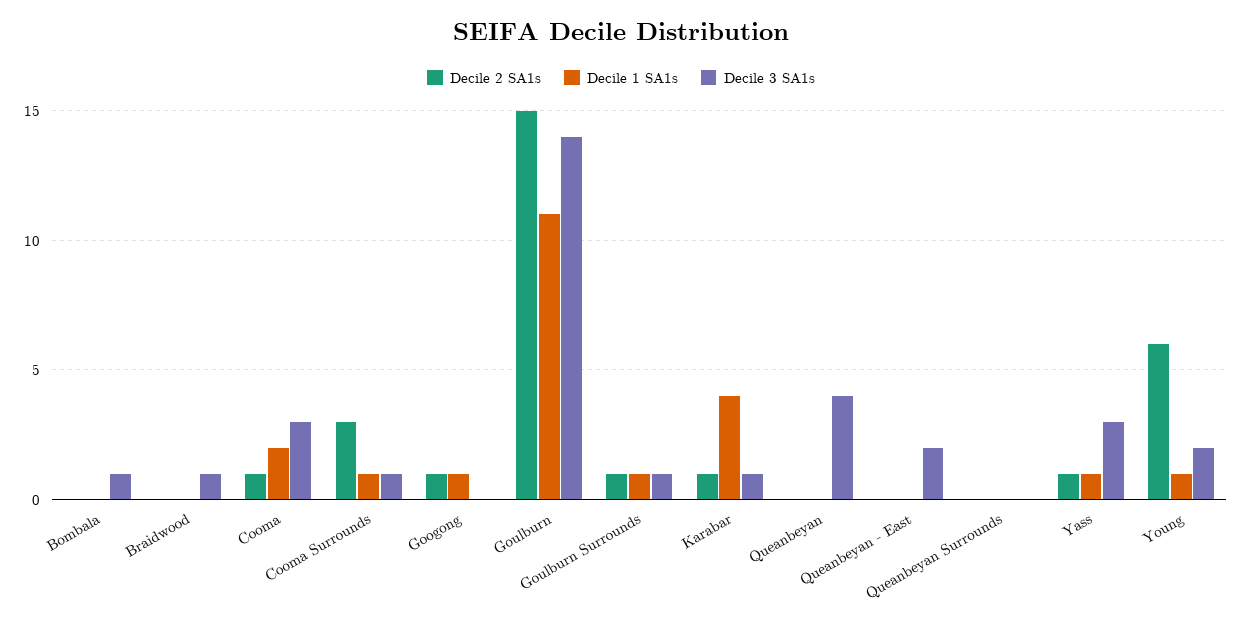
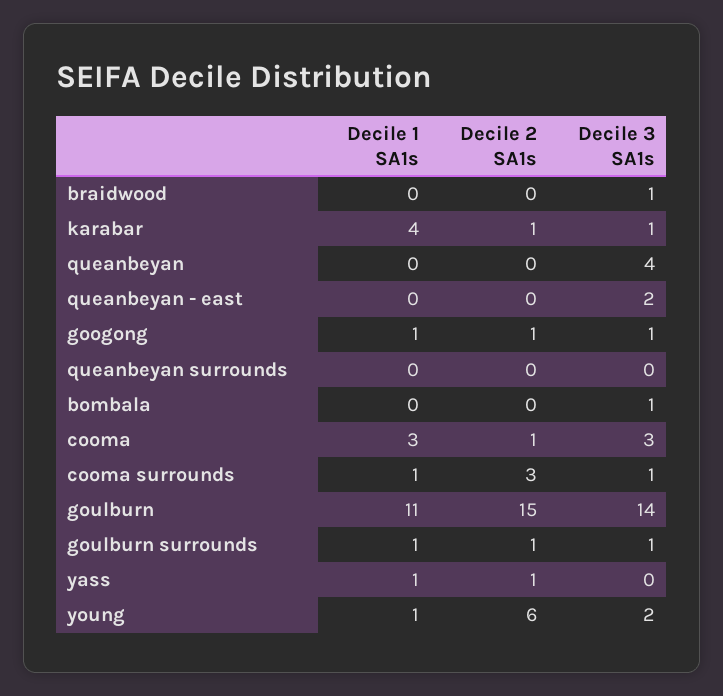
  {
    "Decile 2 SA1s": {
      "Bombala": 0,
      "Braidwood": 0,
      "Cooma": 1,
      "Cooma Surrounds": 3,
      "Googong": 1,
      "Goulburn": 15,
      "Goulburn Surrounds": 1,
      "Karabar": 1,
      "Queanbeyan": 0,
      "Queanbeyan - East": 0,
      "Queanbeyan Surrounds": 0,
      "Yass": 1,
      "Young": 6
    },
    "Decile 1 SA1s": {
      "Bombala": 0,
      "Braidwood": 0,
-     "Cooma": 2,
+     "Cooma": 3,
      "Cooma Surrounds": 1,
      "Googong": 1,
      "Goulburn": 11,
      "Goulburn Surrounds": 1,
      "Karabar": 4,
      "Queanbeyan": 0,
      "Queanbeyan - East": 0,
      "Queanbeyan Surrounds": 0,
      "Yass": 1,
      "Young": 1
    },
    "Decile 3 SA1s": {
      "Bombala": 1,
      "Braidwood": 1,
      "Cooma": 3,
      "Cooma Surrounds": 1,
-     "Googong": 0,
+     "Googong": 1,
      "Goulburn": 14,
      "Goulburn Surrounds": 1,
      "Karabar": 1,
      "Queanbeyan": 4,
      "Queanbeyan - East": 2,
      "Queanbeyan Surrounds": 0,
-     "Yass": 3,
+     "Yass": 0,
      "Young": 2
    }
  }

